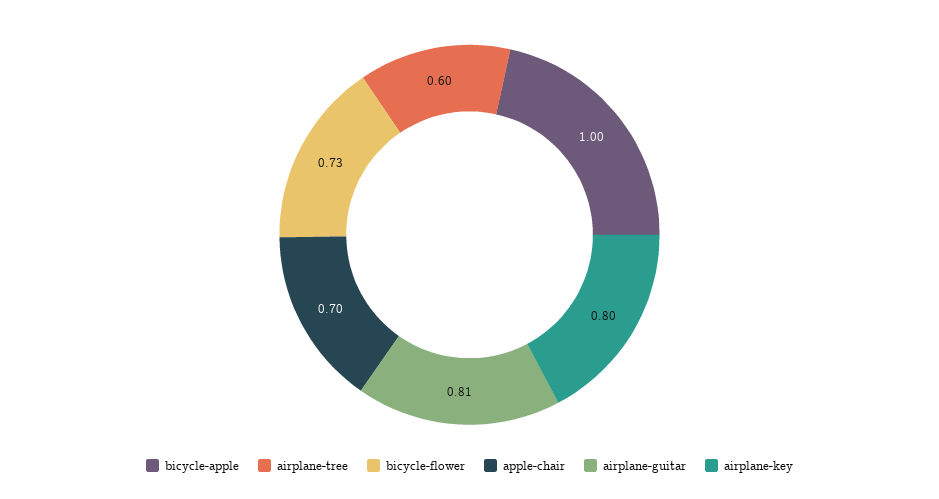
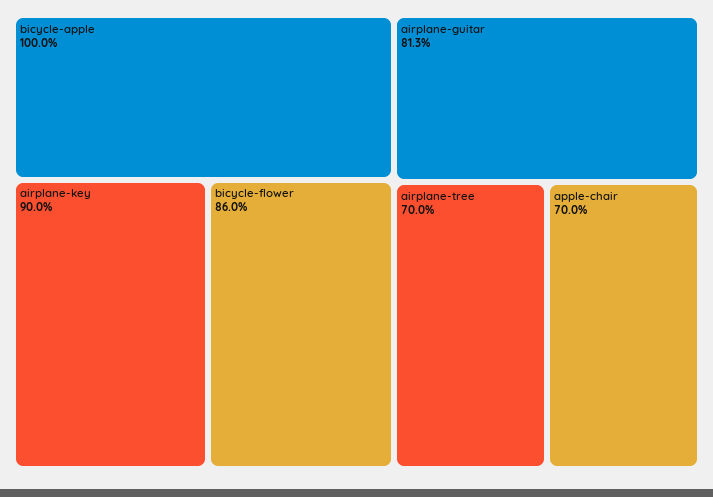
  {
    "bicycle-apple": 1,
-   "airplane-tree": 0.6,
+   "airplane-tree": 0.7,
-   "bicycle-flower": 0.73,
+   "bicycle-flower": 0.86,
    "apple-chair": 0.7,
    "airplane-guitar": 0.813,
-   "airplane-key": 0.8
+   "airplane-key": 0.9
  }

